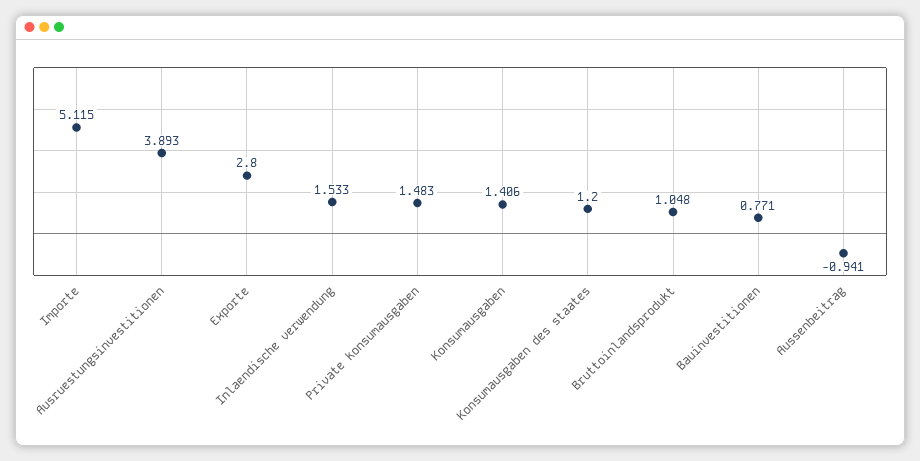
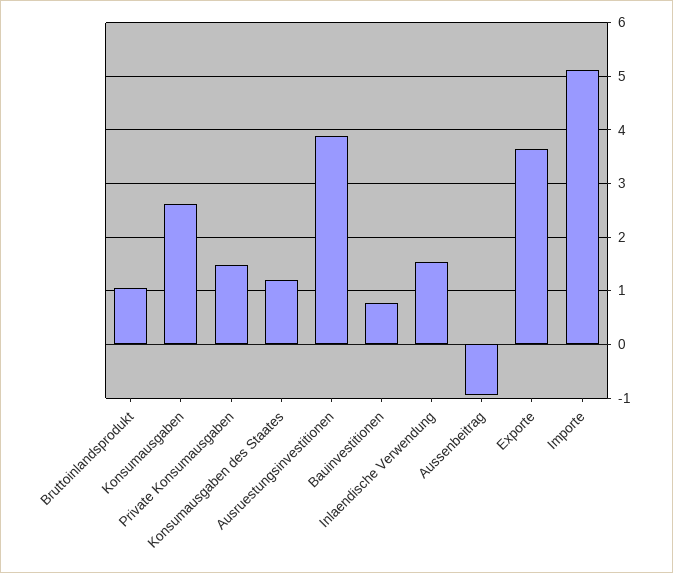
  {
    "Importe": 5.115,
    "Ausruestungsinvestitionen": 3.893,
-   "Exporte": 2.8,
+   "Exporte": 3.6,
    "Inlaendische verwendung": 1.533,
    "Private konsumausgaben": 1.483,
-   "Konsumausgaben": 1.406,
+   "Konsumausgaben": 2.6,
    "Konsumausgaben des staates": 1.2,
    "Bruttoinlandsprodukt": 1.048,
    "Bauinvestitionen": 0.771,
    "Aussenbeitrag": -0.941
  }

